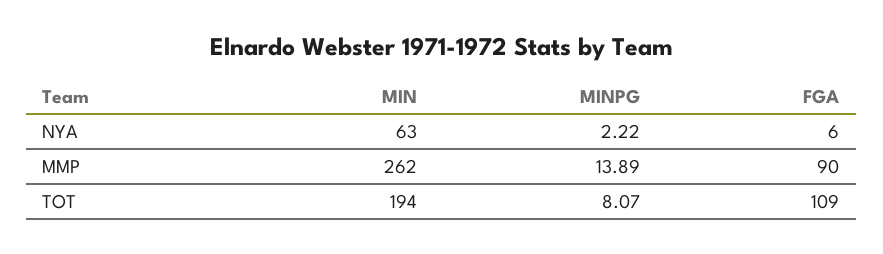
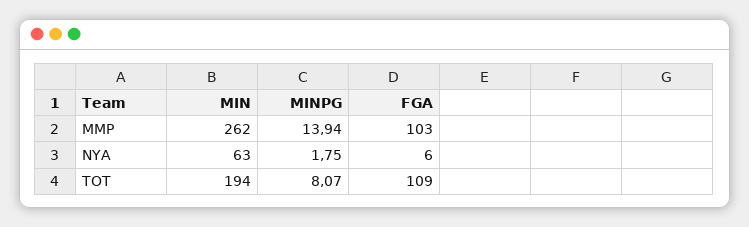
  {
    "MIN": {
      "NYA": 63,
      "MMP": 262,
      "TOT": 194
    },
    "MINPG": {
-     "NYA": 2.22,
+     "NYA": 1.75,
-     "MMP": 13.89,
+     "MMP": 13.94,
      "TOT": 8.07
    },
    "FGA": {
      "NYA": 6,
-     "MMP": 90,
+     "MMP": 103,
      "TOT": 109
    }
  }

